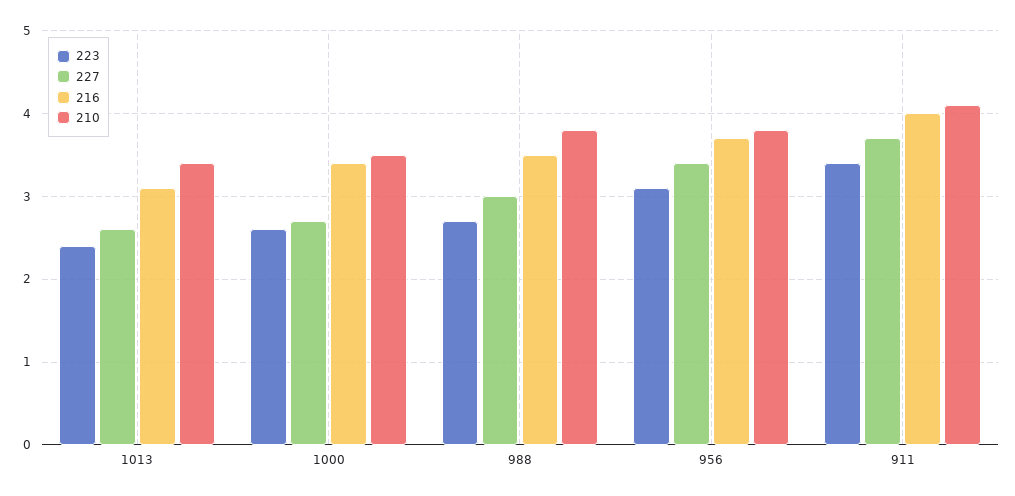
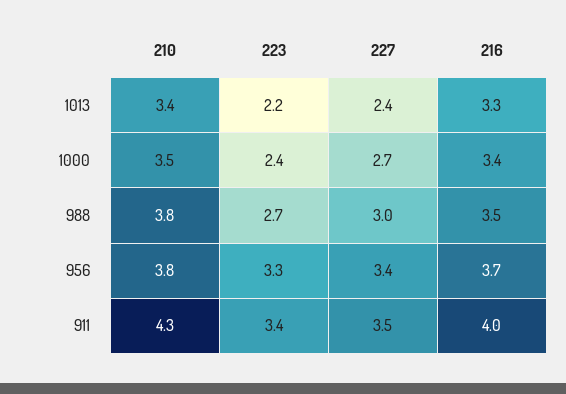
  {
    "223": {
-     "1013": 2.4,
+     "1013": 2.2,
-     "1000": 2.6,
+     "1000": 2.4,
      "988": 2.7,
-     "956": 3.1,
+     "956": 3.3,
      "911": 3.4
    },
    "227": {
-     "1013": 2.6,
+     "1013": 2.4,
      "1000": 2.7,
      "988": 3,
      "956": 3.4,
-     "911": 3.7
+     "911": 3.5
    },
    "216": {
-     "1013": 3.1,
+     "1013": 3.3,
      "1000": 3.4,
      "988": 3.5,
      "956": 3.7,
      "911": 4
    },
    "210": {
      "1013": 3.4,
      "1000": 3.5,
      "988": 3.8,
      "956": 3.8,
-     "911": 4.1
+     "911": 4.3
    }
  }

